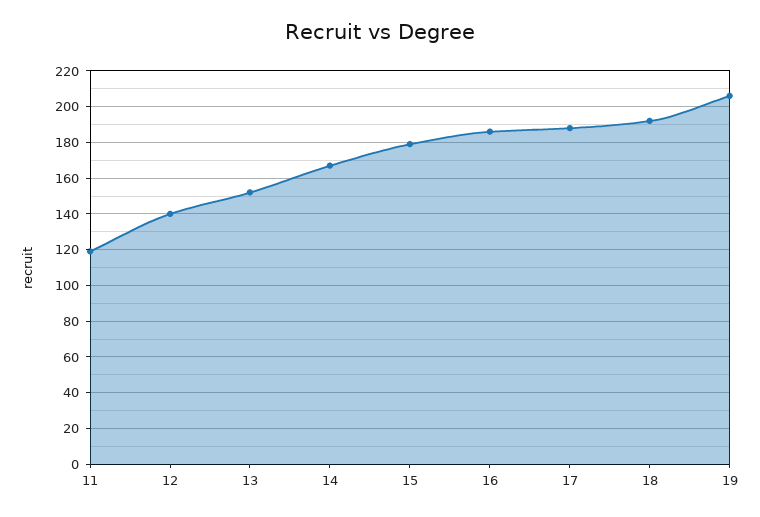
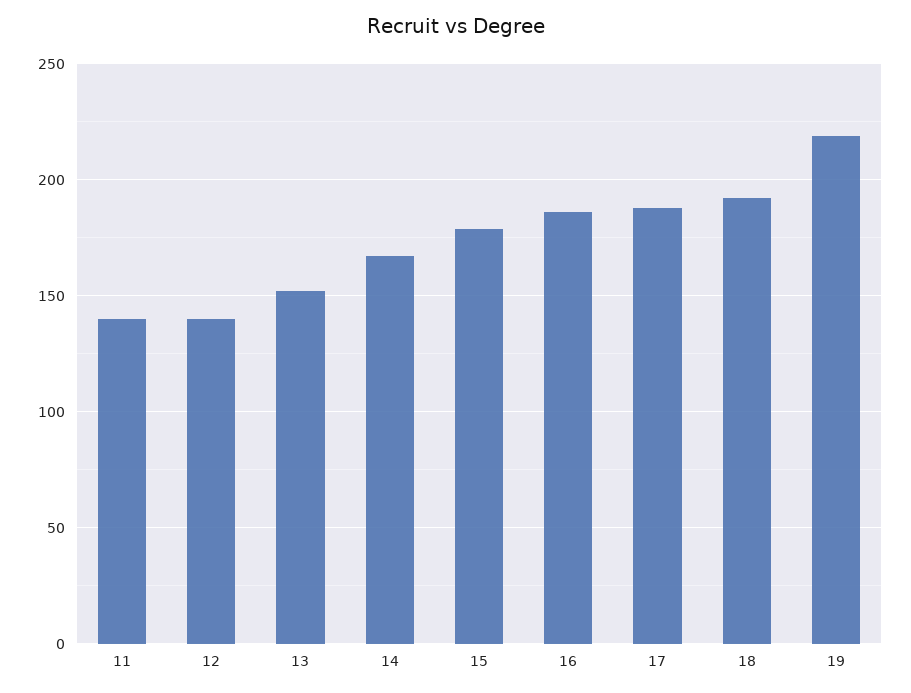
  {
-   "11": 120,
+   "11": 140,
    "12": 140,
    "13": 150,
    "14": 165,
    "15": 180,
    "16": 185,
    "17": 190,
    "18": 190,
-   "19": 205
+   "19": 220
  }

